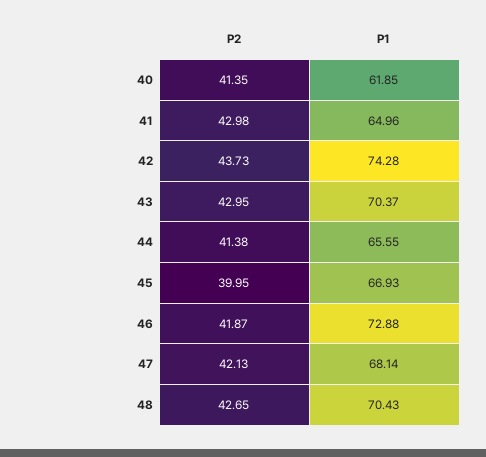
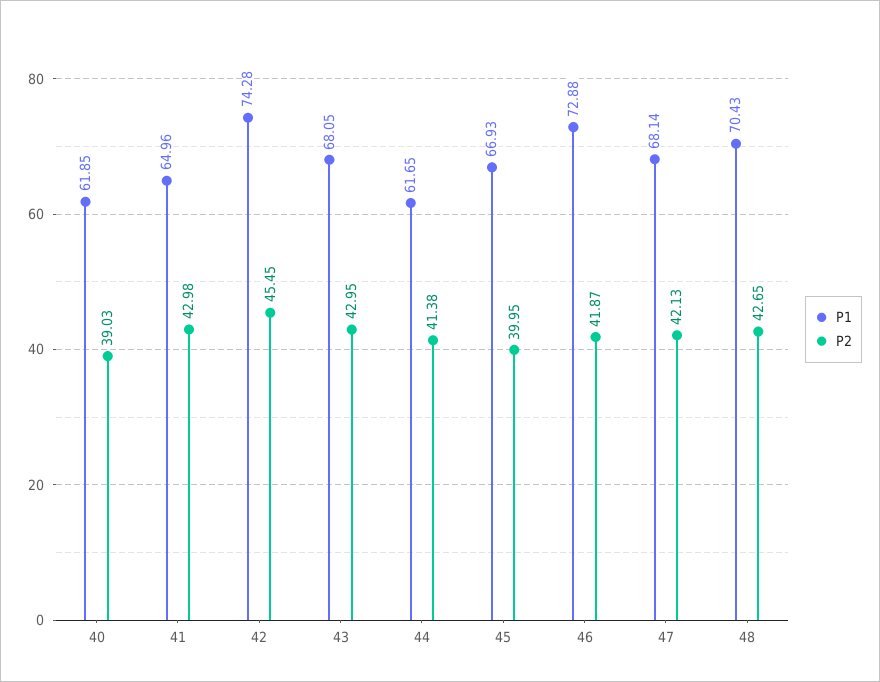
  {
    "P2": {
-     "40": 41.35,
+     "40": 39.03,
      "41": 42.98,
-     "42": 43.73,
+     "42": 45.45,
      "43": 42.95,
      "44": 41.38,
      "45": 39.95,
      "46": 41.87,
      "47": 42.13,
      "48": 42.65
    },
    "P1": {
      "40": 61.85,
      "41": 64.96,
      "42": 74.28,
-     "43": 70.37,
+     "43": 68.05,
-     "44": 65.55,
+     "44": 61.65,
      "45": 66.93,
      "46": 72.88,
      "47": 68.14,
      "48": 70.43
    }
  }

